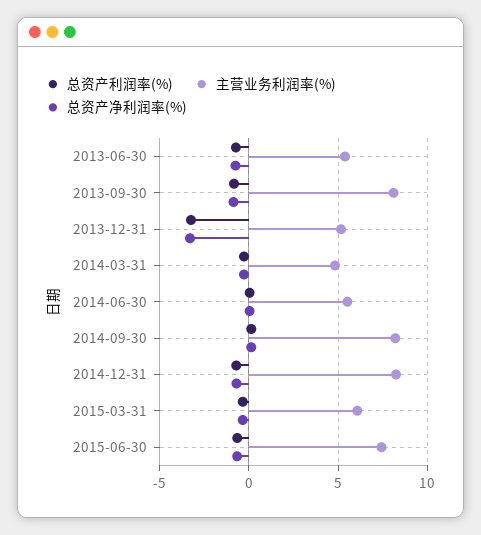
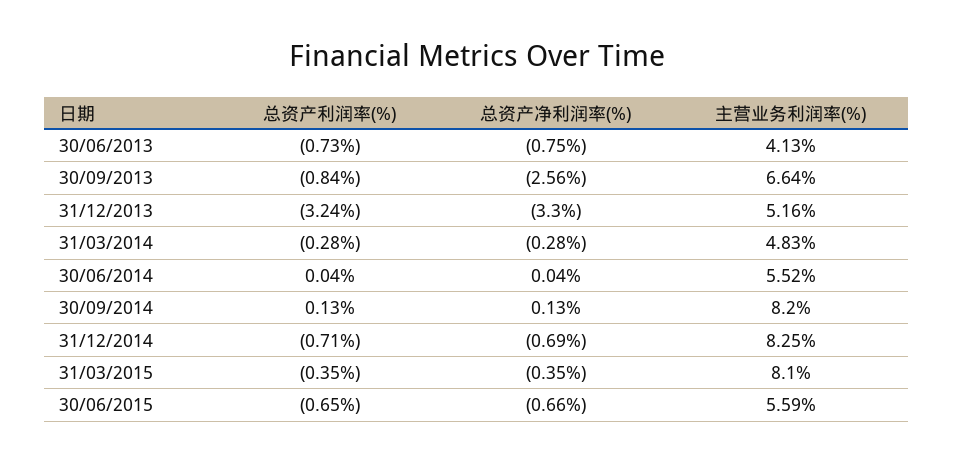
  {
    "总资产利润率(%)": {
      "2013-06-30": -0.73,
      "2013-09-30": -0.84,
      "2013-12-31": -3.24,
      "2014-03-31": -0.28,
      "2014-06-30": 0.04,
      "2014-09-30": 0.13,
      "2014-12-31": -0.71,
      "2015-03-31": -0.35,
      "2015-06-30": -0.65
    },
    "主营业务利润率(%)": {
-     "2013-06-30": 5.5,
+     "2013-06-30": 4.13,
-     "2013-09-30": 8,
+     "2013-09-30": 6.64,
      "2013-12-31": 5.16,
      "2014-03-31": 4.83,
      "2014-06-30": 5.52,
      "2014-09-30": 8.2,
      "2014-12-31": 8.25,
-     "2015-03-31": 6,
+     "2015-03-31": 8.1,
-     "2015-06-30": 7.5
+     "2015-06-30": 5.59
    },
    "总资产净利润率(%)": {
      "2013-06-30": -0.75,
-     "2013-09-30": -1,
+     "2013-09-30": -2.56,
      "2013-12-31": -3.3,
      "2014-03-31": -0.28,
      "2014-06-30": 0.04,
      "2014-09-30": 0.13,
      "2014-12-31": -0.69,
      "2015-03-31": -0.35,
      "2015-06-30": -0.66
    }
  }

